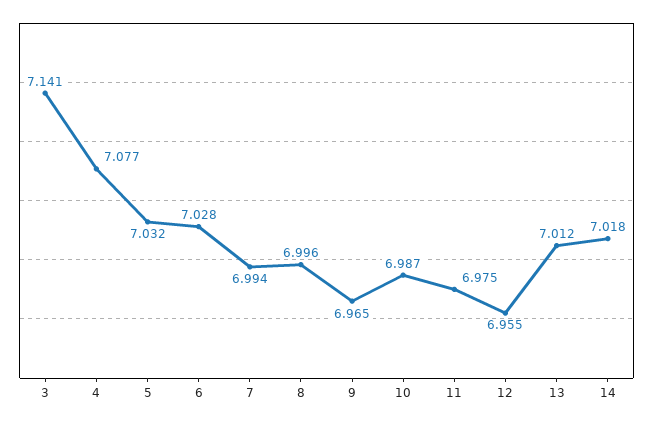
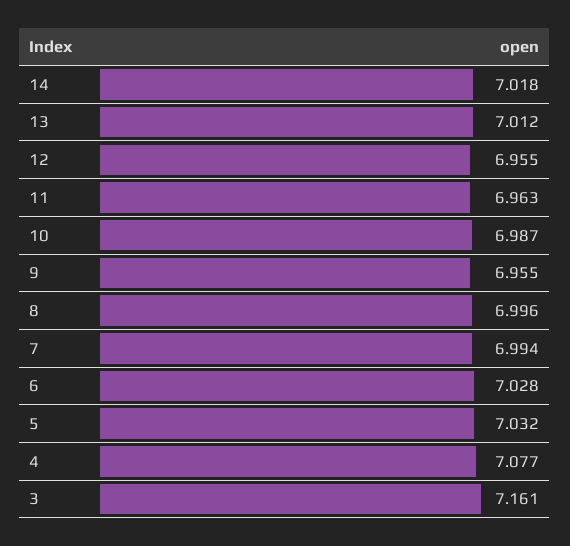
  {
-   "3": 7.141,
+   "3": 7.161,
    "4": 7.077,
    "5": 7.032,
    "6": 7.028,
    "7": 6.994,
    "8": 6.996,
-   "9": 6.965,
+   "9": 6.955,
    "10": 6.987,
-   "11": 6.975,
+   "11": 6.963,
    "12": 6.955,
    "13": 7.012,
    "14": 7.018
  }

